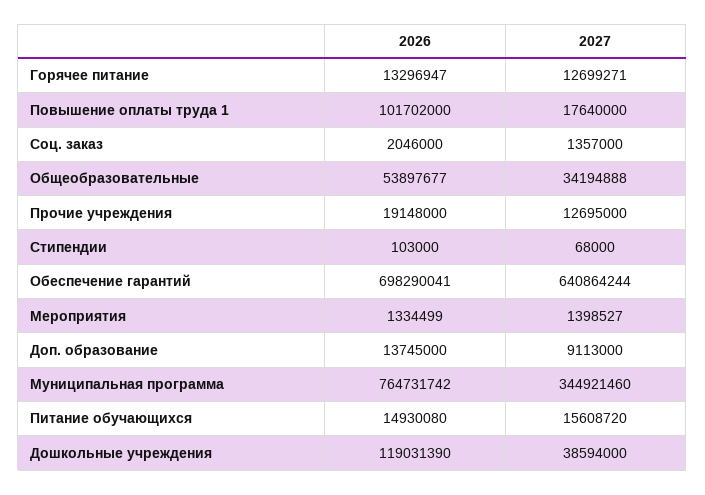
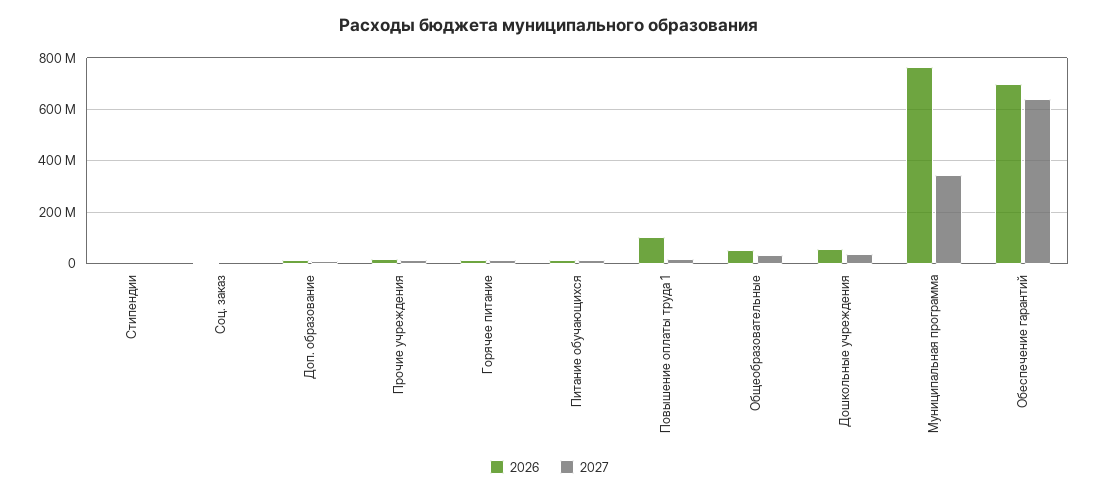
  {
    "2026": {
      "Горячее питание": 13296947,
      "Повышение оплаты труда 1": 101702000,
      "Соц. заказ": 2046000,
      "Общеобразовательные": 53897677,
      "Прочие учреждения": 19148000,
      "Стипендии": 103000,
      "Обеспечение гарантий": 698290041,
-     "Мероприятия": 1334499,
      "Доп. образование": 13745000,
      "Муниципальная программа": 764731742,
      "Питание обучающихся": 14930080,
-     "Дошкольные учреждения": 119031390
+     "Дошкольные учреждения": 50000000
    },
    "2027": {
      "Горячее питание": 12699271,
      "Повышение оплаты труда 1": 17640000,
      "Соц. заказ": 1357000,
      "Общеобразовательные": 34194888,
      "Прочие учреждения": 12695000,
      "Стипендии": 68000,
      "Обеспечение гарантий": 640864244,
-     "Мероприятия": 1398527,
      "Доп. образование": 9113000,
      "Муниципальная программа": 344921460,
      "Питание обучающихся": 15608720,
      "Дошкольные учреждения": 38594000
    }
  }

